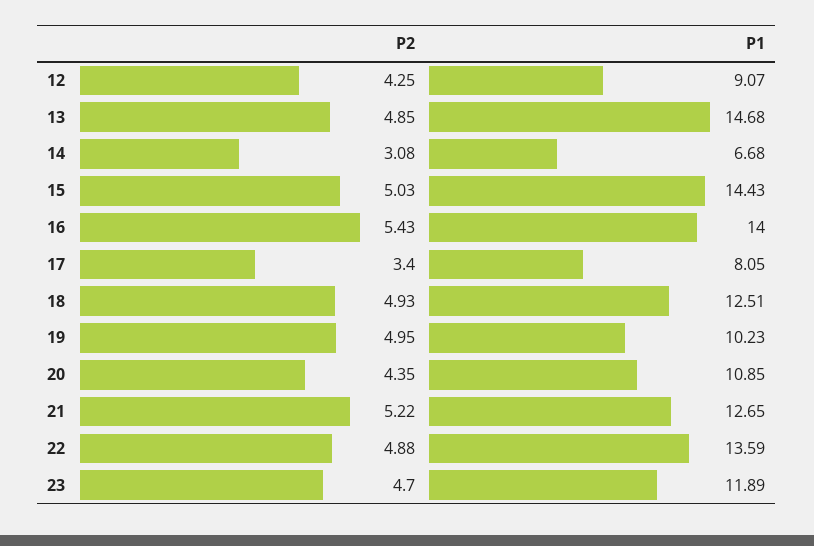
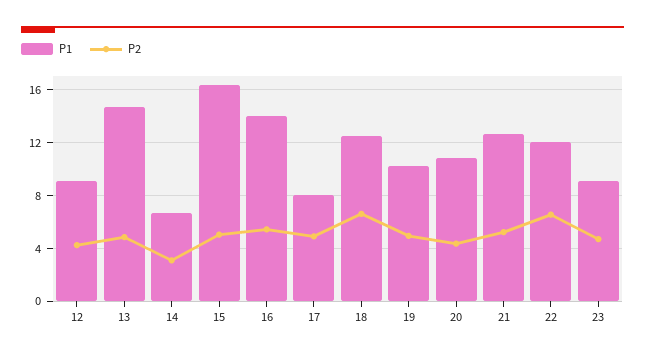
  {
    "P2": {
      "12": 4.25,
      "13": 4.85,
      "14": 3.08,
      "15": 5.03,
      "16": 5.43,
-     "17": 3.4,
+     "17": 5,
-     "18": 4.93,
+     "18": 6.5,
      "19": 4.95,
      "20": 4.35,
      "21": 5.22,
-     "22": 4.88,
+     "22": 6.5,
      "23": 4.7
    },
    "P1": {
      "12": 9.07,
      "13": 14.68,
      "14": 6.68,
-     "15": 14.43,
+     "15": 16.5,
      "16": 14,
      "17": 8.05,
      "18": 12.51,
      "19": 10.23,
      "20": 10.85,
      "21": 12.65,
-     "22": 13.59,
+     "22": 12,
-     "23": 11.89
+     "23": 9
    }
  }

